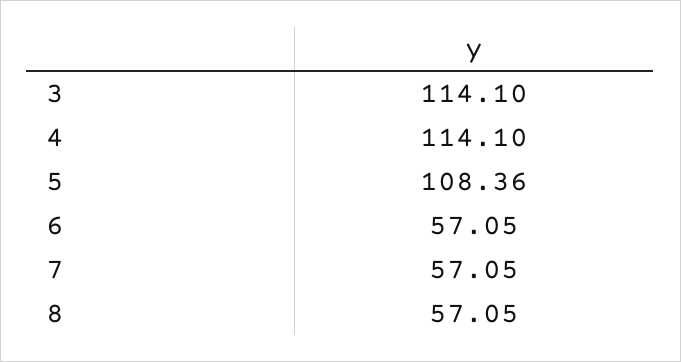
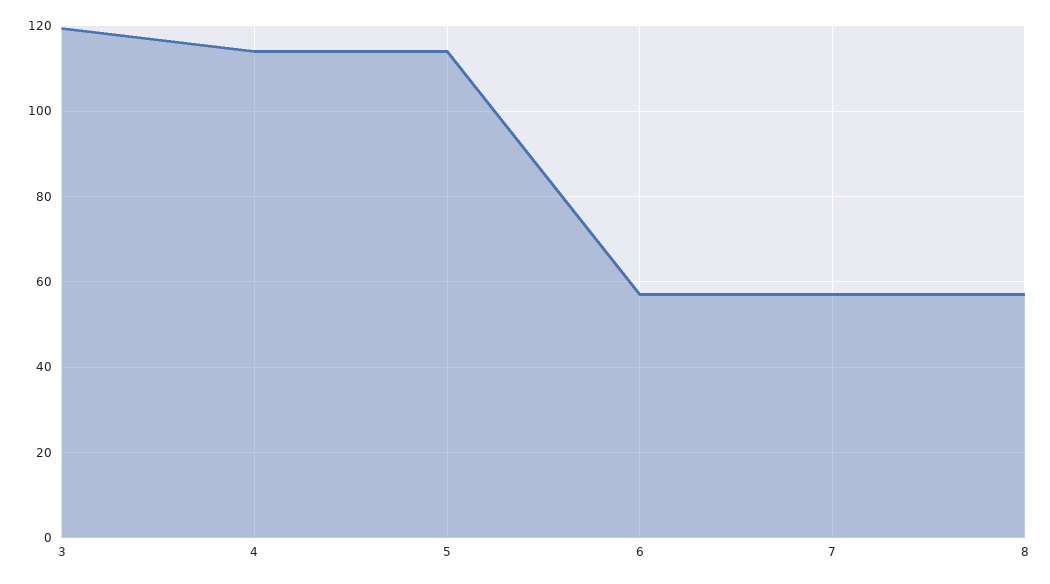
  {
-   "3": 114.1,
+   "3": 120,
    "4": 114.1,
-   "5": 108.36,
+   "5": 114,
    "6": 57.05,
    "7": 57.05,
    "8": 57.05
  }

